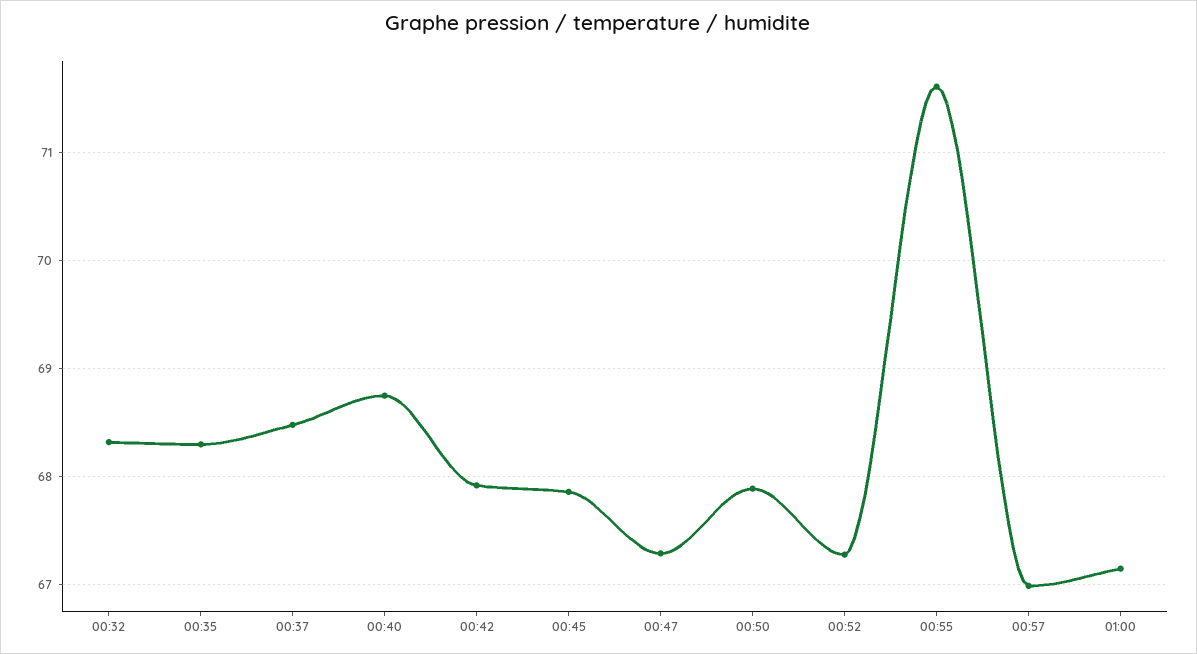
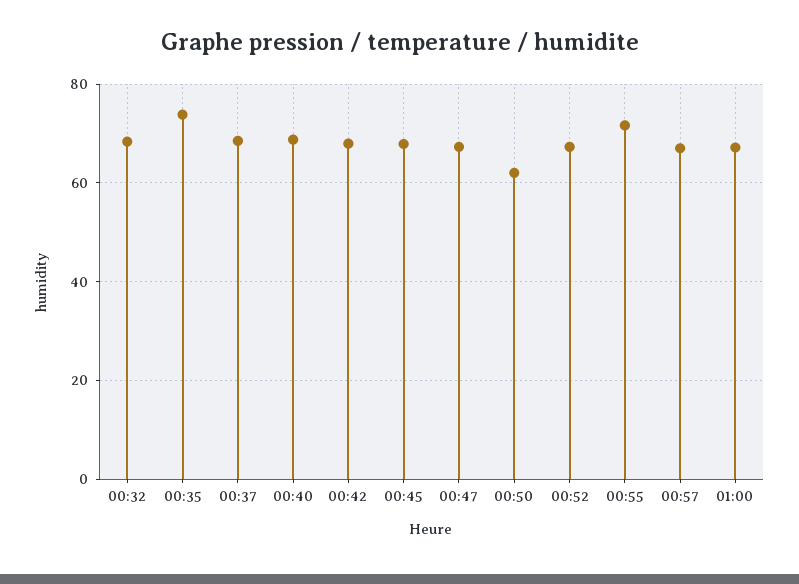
  {
    "00:32": 68.3,
-   "00:35": 68.3,
+   "00:35": 74,
    "00:37": 68.5,
    "00:40": 68.8,
    "00:42": 67.9,
    "00:45": 67.9,
    "00:47": 67.3,
-   "00:50": 67.9,
+   "00:50": 62,
    "00:52": 67.3,
    "00:55": 71.6,
    "00:57": 67,
    "01:00": 67.2
  }

